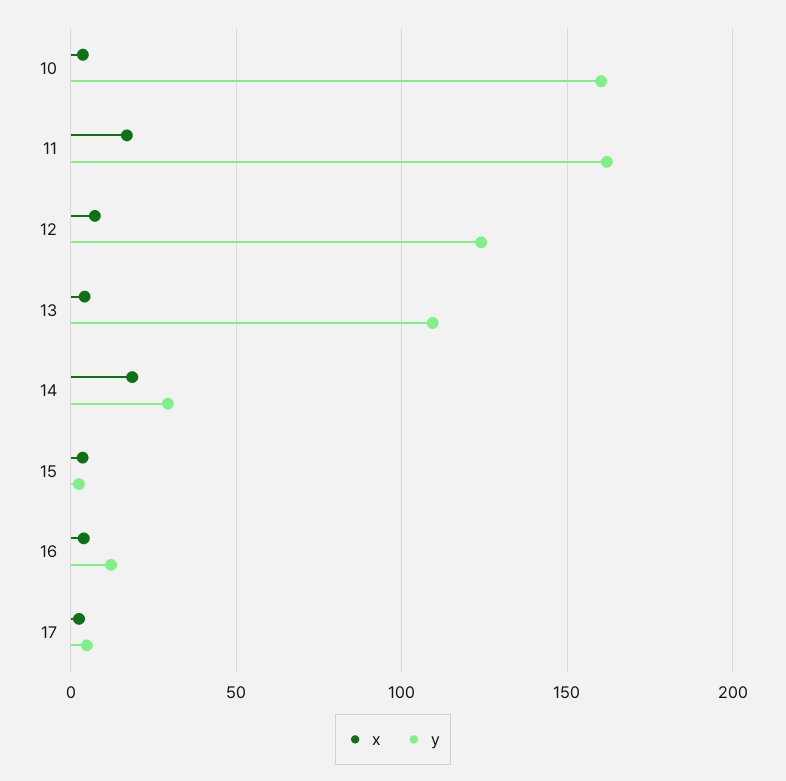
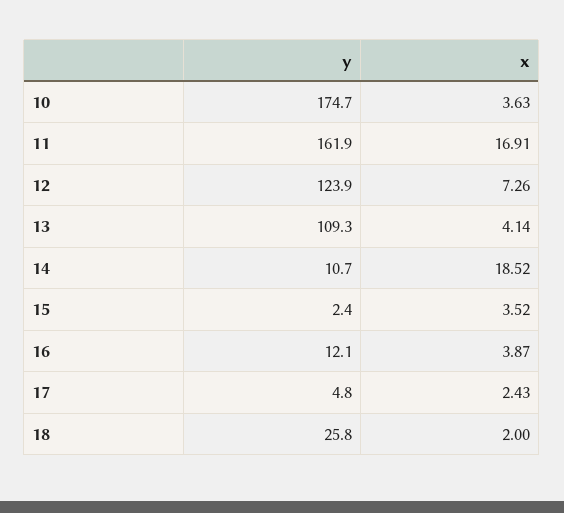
  {
    "x": {
      "10": 3.63,
      "11": 16.91,
      "12": 7.26,
      "13": 4.14,
      "14": 18.52,
      "15": 3.52,
      "16": 3.87,
-     "17": 2.43
+     "17": 2.43,
+     "18": 2
    },
    "y": {
-     "10": 160,
+     "10": 174.7,
      "11": 161.9,
      "12": 123.9,
      "13": 109.3,
-     "14": 30,
+     "14": 10.7,
      "15": 2.4,
      "16": 12.1,
-     "17": 4.8
+     "17": 4.8,
+     "18": 25.8
    }
  }

